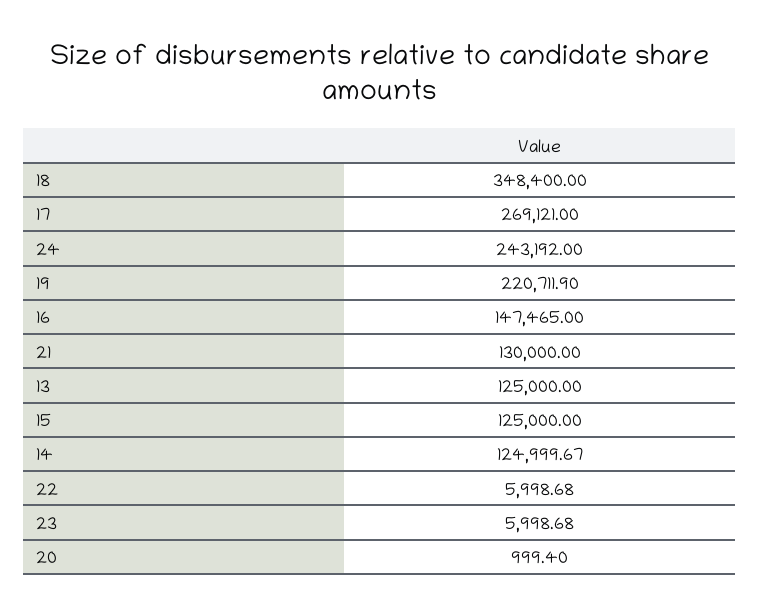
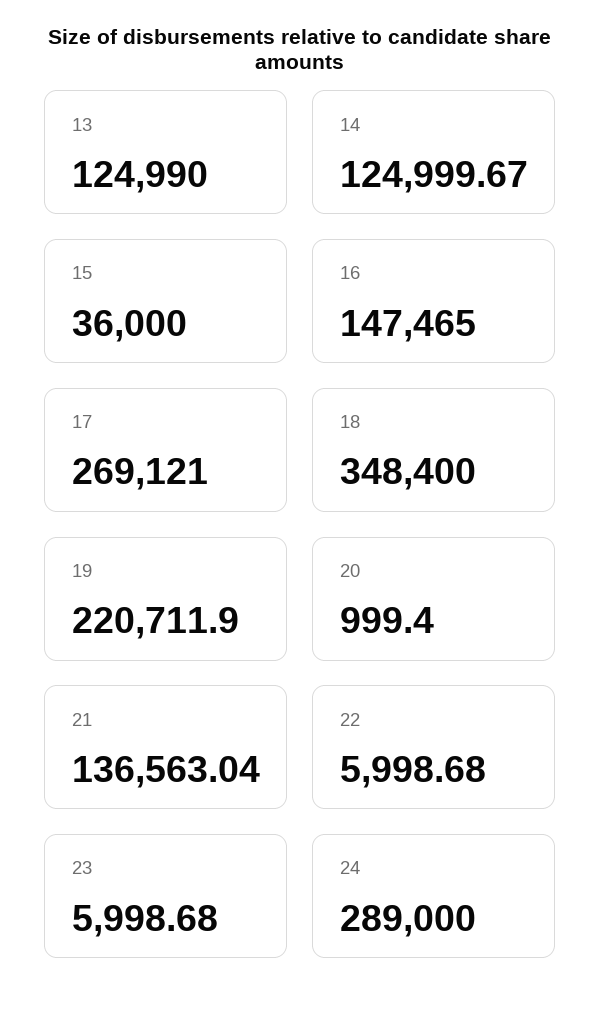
  {
    "18": 348400,
    "17": 269121,
-   "24": 243192,
+   "24": 289000,
    "19": 220711.9,
    "16": 147465,
-   "21": 130000,
+   "21": 136563.04,
-   "13": 125000,
+   "13": 124990,
-   "15": 125000,
+   "15": 36000,
    "14": 124999.67,
    "22": 5998.68,
    "23": 5998.68,
    "20": 999.4
  }

